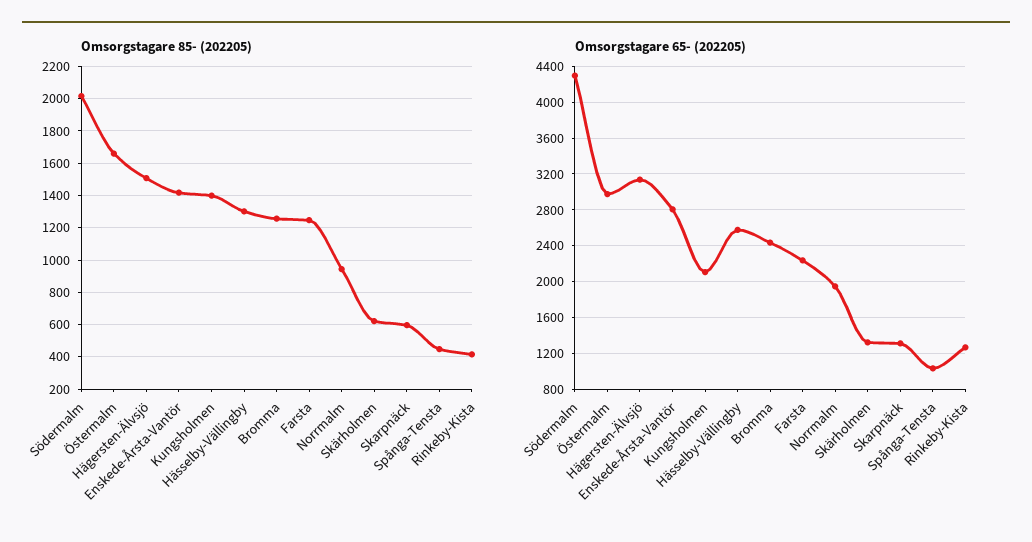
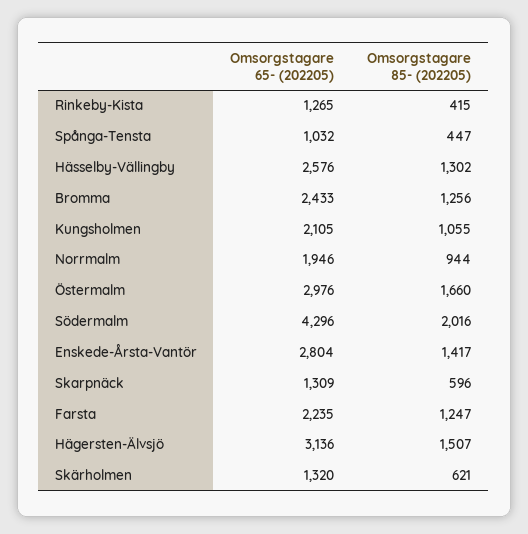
  {
    "Omsorgstagare 85- (202205)": {
      "Södermalm": 2016,
      "Östermalm": 1660,
      "Hägersten-Älvsjö": 1507,
      "Enskede-Årsta-Vantör": 1417,
-     "Kungsholmen": 1400,
+     "Kungsholmen": 1055,
      "Hässelby-Vällingby": 1302,
      "Bromma": 1256,
      "Farsta": 1247,
      "Norrmalm": 944,
      "Skärholmen": 621,
      "Skarpnäck": 596,
      "Spånga-Tensta": 447,
      "Rinkeby-Kista": 415
    },
    "Omsorgstagare 65- (202205)": {
      "Södermalm": 4296,
      "Östermalm": 2976,
      "Hägersten-Älvsjö": 3136,
      "Enskede-Årsta-Vantör": 2804,
      "Kungsholmen": 2105,
      "Hässelby-Vällingby": 2576,
      "Bromma": 2433,
      "Farsta": 2235,
      "Norrmalm": 1946,
      "Skärholmen": 1320,
      "Skarpnäck": 1309,
      "Spånga-Tensta": 1032,
      "Rinkeby-Kista": 1265
    }
  }

